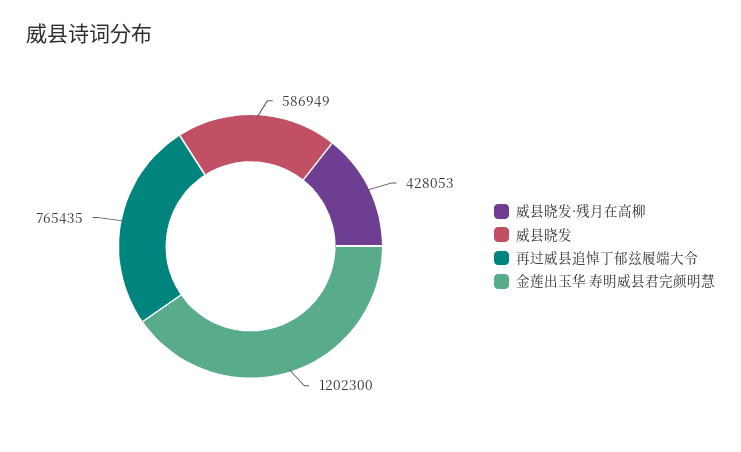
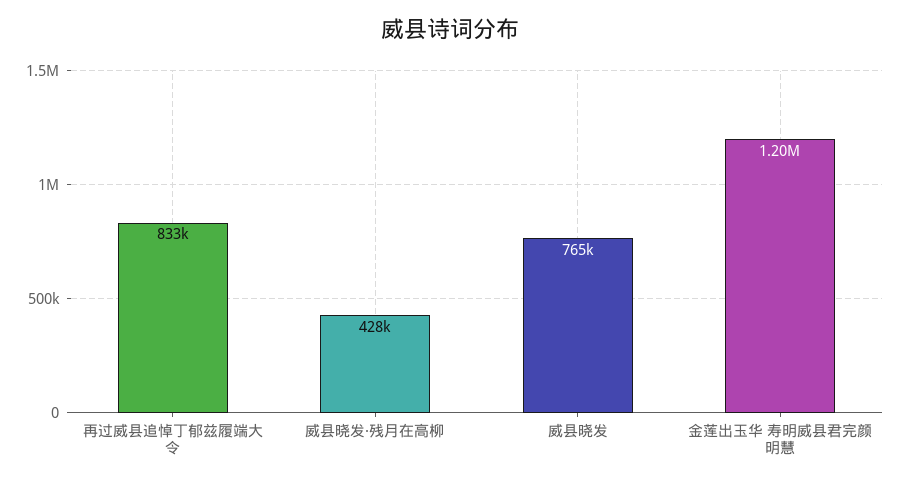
  {
    "威县晓发·残月在高柳": 428053,
-   "威县晓发": 586949,
+   "威县晓发": 765000,
-   "再过威县追悼丁郁兹履端大令": 765435,
+   "再过威县追悼丁郁兹履端大令": 833000,
    "金莲出玉华 寿明威县君完颜明慧": 1202300
  }

